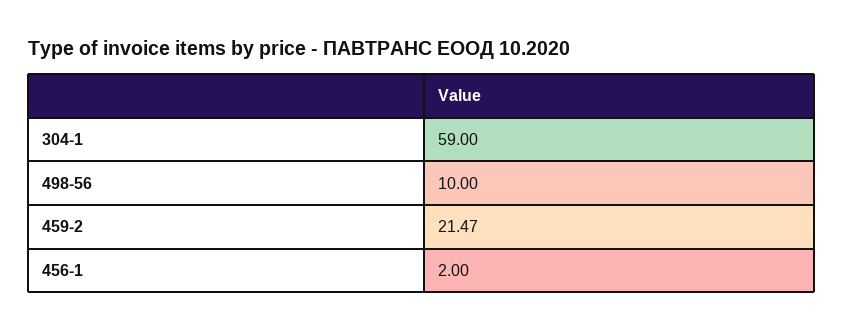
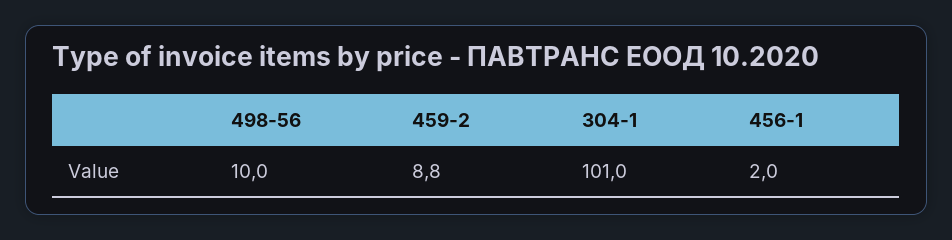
  {
-   "304-1": 59,
+   "304-1": 101,
    "498-56": 10,
-   "459-2": 21.47,
+   "459-2": 8.8,
    "456-1": 2
  }

